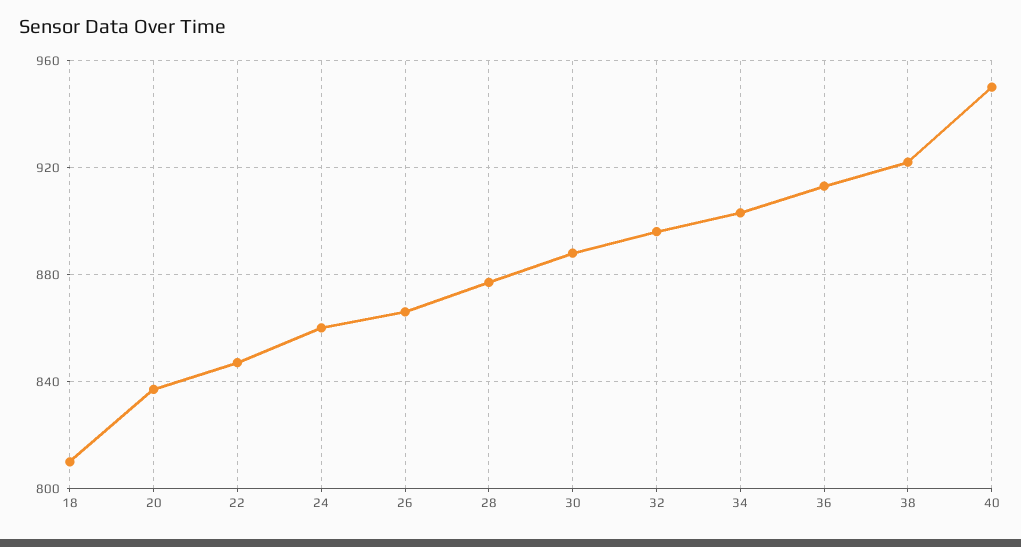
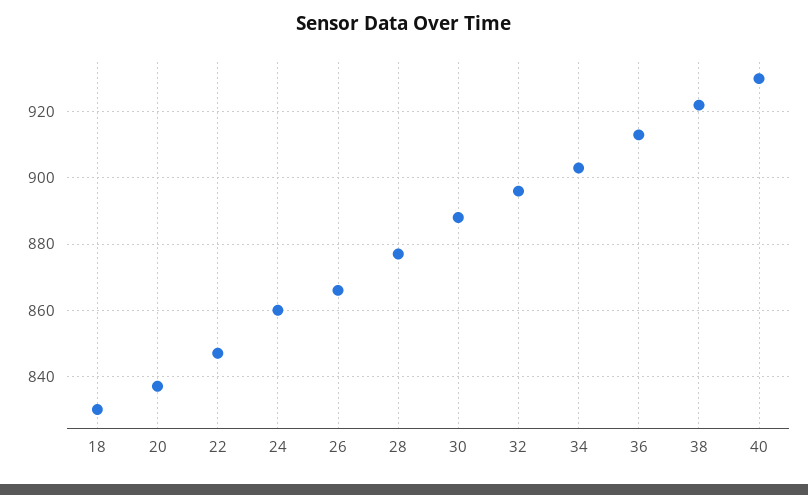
  {
-   "18": 810,
+   "18": 830,
    "20": 835,
    "22": 845,
    "24": 860,
    "26": 865,
    "28": 875,
    "30": 890,
    "32": 895,
    "34": 905,
    "36": 915,
    "38": 920,
-   "40": 950
+   "40": 930
  }

